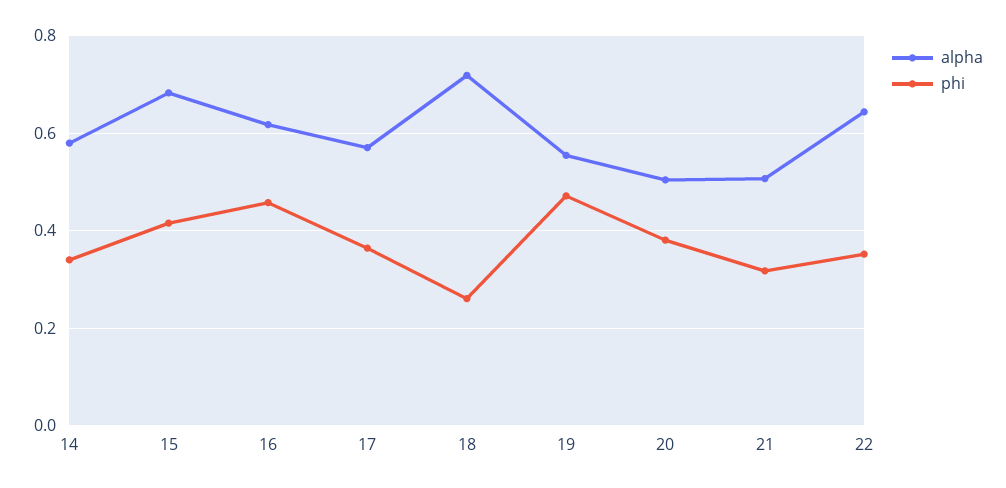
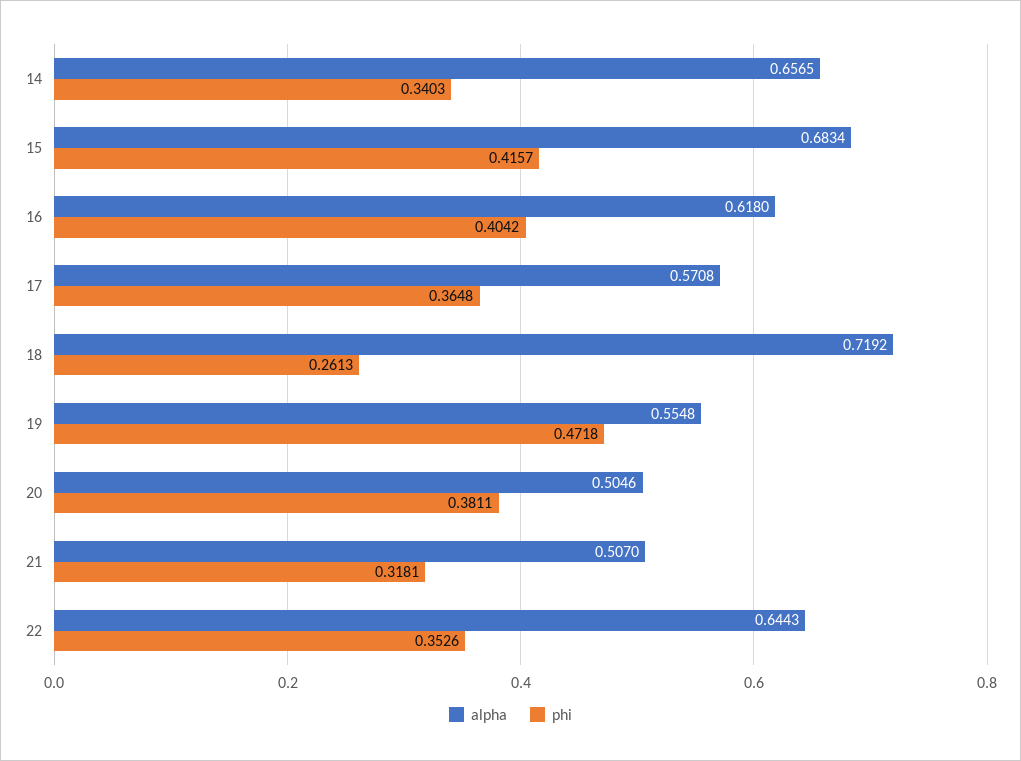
  {
    "alpha": {
-     "14": 0.58,
+     "14": 0.6565,
      "15": 0.6834,
      "16": 0.618,
      "17": 0.5708,
      "18": 0.7192,
      "19": 0.5548,
      "20": 0.5046,
      "21": 0.507,
      "22": 0.6443
    },
    "phi": {
      "14": 0.3403,
      "15": 0.4157,
-     "16": 0.46,
+     "16": 0.4042,
      "17": 0.3648,
      "18": 0.2613,
      "19": 0.4718,
      "20": 0.3811,
      "21": 0.3181,
      "22": 0.3526
    }
  }

